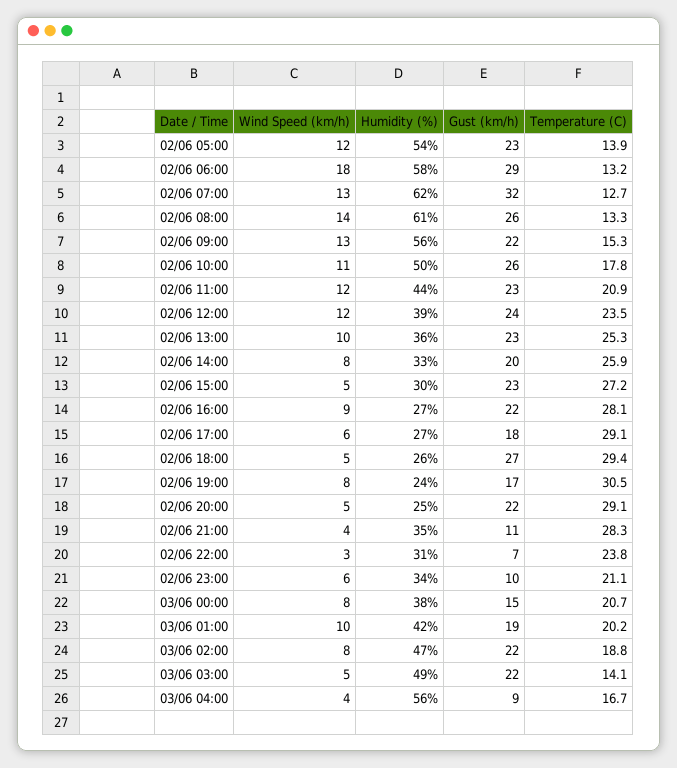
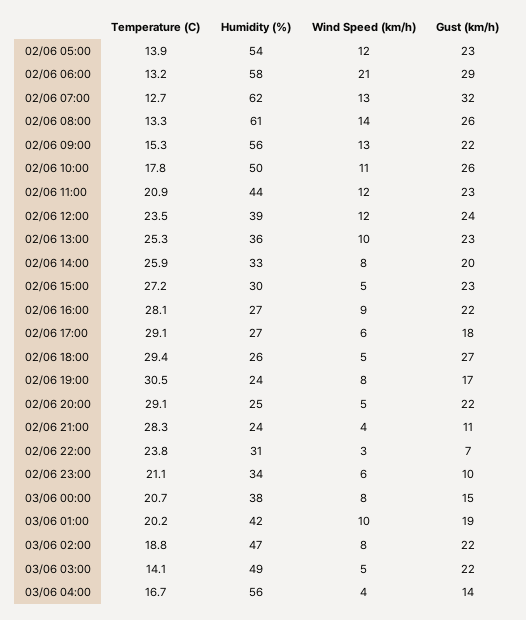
  {
    "Wind Speed (km/h)": {
      "02/06 05:00": 12,
-     "02/06 06:00": 18,
+     "02/06 06:00": 21,
      "02/06 07:00": 13,
      "02/06 08:00": 14,
      "02/06 09:00": 13,
      "02/06 10:00": 11,
      "02/06 11:00": 12,
      "02/06 12:00": 12,
      "02/06 13:00": 10,
      "02/06 14:00": 8,
      "02/06 15:00": 5,
      "02/06 16:00": 9,
      "02/06 17:00": 6,
      "02/06 18:00": 5,
      "02/06 19:00": 8,
      "02/06 20:00": 5,
      "02/06 21:00": 4,
      "02/06 22:00": 3,
      "02/06 23:00": 6,
      "03/06 00:00": 8,
      "03/06 01:00": 10,
      "03/06 02:00": 8,
      "03/06 03:00": 5,
      "03/06 04:00": 4
    },
    "Humidity (%)": {
      "02/06 05:00": 54,
      "02/06 06:00": 58,
      "02/06 07:00": 62,
      "02/06 08:00": 61,
      "02/06 09:00": 56,
      "02/06 10:00": 50,
      "02/06 11:00": 44,
      "02/06 12:00": 39,
      "02/06 13:00": 36,
      "02/06 14:00": 33,
      "02/06 15:00": 30,
      "02/06 16:00": 27,
      "02/06 17:00": 27,
      "02/06 18:00": 26,
      "02/06 19:00": 24,
      "02/06 20:00": 25,
-     "02/06 21:00": 35,
+     "02/06 21:00": 24,
      "02/06 22:00": 31,
      "02/06 23:00": 34,
      "03/06 00:00": 38,
      "03/06 01:00": 42,
      "03/06 02:00": 47,
      "03/06 03:00": 49,
      "03/06 04:00": 56
    },
    "Gust (km/h)": {
      "02/06 05:00": 23,
      "02/06 06:00": 29,
      "02/06 07:00": 32,
      "02/06 08:00": 26,
      "02/06 09:00": 22,
      "02/06 10:00": 26,
      "02/06 11:00": 23,
      "02/06 12:00": 24,
      "02/06 13:00": 23,
      "02/06 14:00": 20,
      "02/06 15:00": 23,
      "02/06 16:00": 22,
      "02/06 17:00": 18,
      "02/06 18:00": 27,
      "02/06 19:00": 17,
      "02/06 20:00": 22,
      "02/06 21:00": 11,
      "02/06 22:00": 7,
      "02/06 23:00": 10,
      "03/06 00:00": 15,
      "03/06 01:00": 19,
      "03/06 02:00": 22,
      "03/06 03:00": 22,
-     "03/06 04:00": 9
+     "03/06 04:00": 14
    },
    "Temperature (C)": {
      "02/06 05:00": 13.9,
      "02/06 06:00": 13.2,
      "02/06 07:00": 12.7,
      "02/06 08:00": 13.3,
      "02/06 09:00": 15.3,
      "02/06 10:00": 17.8,
      "02/06 11:00": 20.9,
      "02/06 12:00": 23.5,
      "02/06 13:00": 25.3,
      "02/06 14:00": 25.9,
      "02/06 15:00": 27.2,
      "02/06 16:00": 28.1,
      "02/06 17:00": 29.1,
      "02/06 18:00": 29.4,
      "02/06 19:00": 30.5,
      "02/06 20:00": 29.1,
      "02/06 21:00": 28.3,
      "02/06 22:00": 23.8,
      "02/06 23:00": 21.1,
      "03/06 00:00": 20.7,
      "03/06 01:00": 20.2,
      "03/06 02:00": 18.8,
      "03/06 03:00": 14.1,
      "03/06 04:00": 16.7
    }
  }

